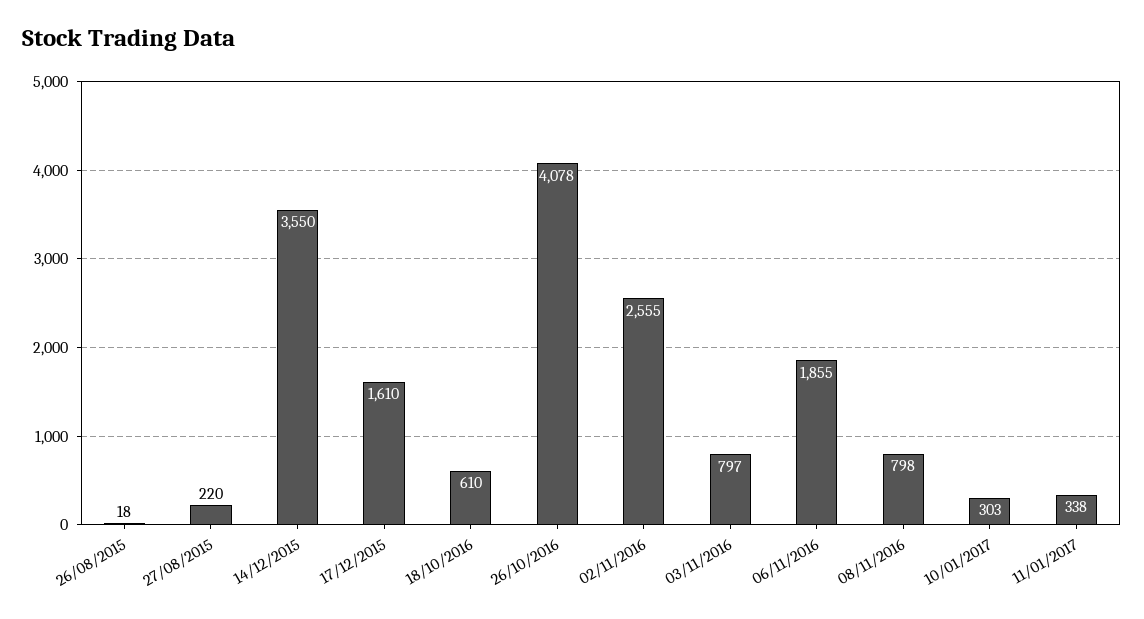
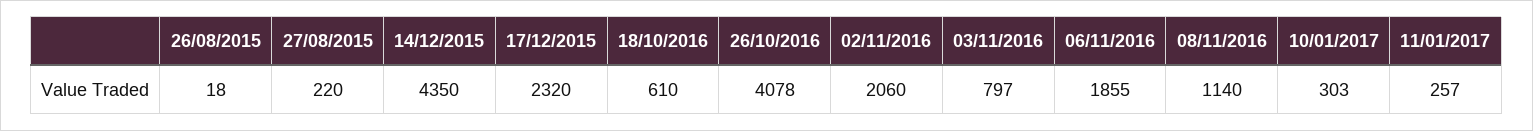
  {
    "26/08/2015": 18,
    "27/08/2015": 220,
-   "14/12/2015": 3550,
+   "14/12/2015": 4350,
-   "17/12/2015": 1610,
+   "17/12/2015": 2320,
    "18/10/2016": 610,
    "26/10/2016": 4078,
-   "02/11/2016": 2555,
+   "02/11/2016": 2060,
    "03/11/2016": 797,
    "06/11/2016": 1855,
-   "08/11/2016": 798,
+   "08/11/2016": 1140,
    "10/01/2017": 303,
-   "11/01/2017": 338
+   "11/01/2017": 257
  }

